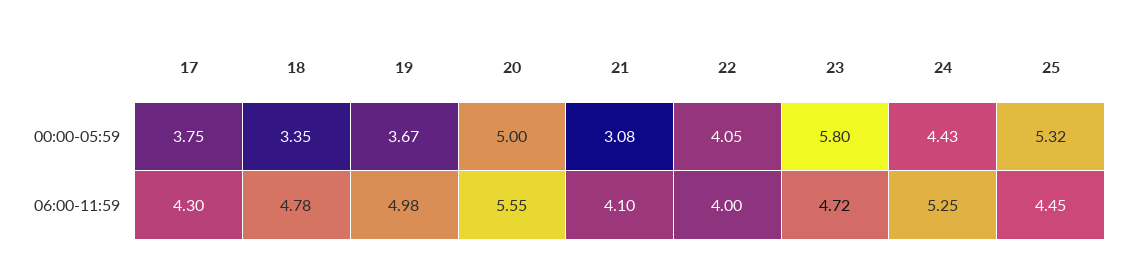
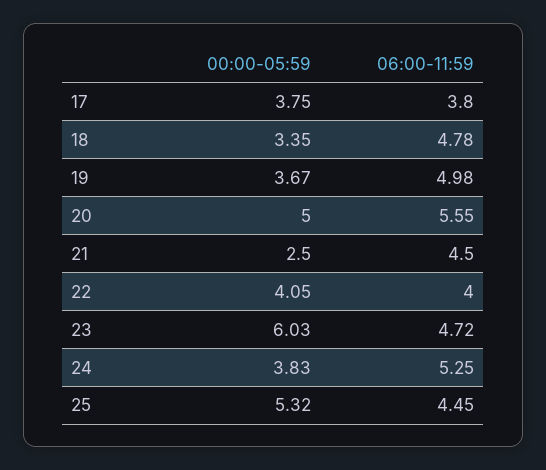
  {
    "17": {
      "00:00-05:59": 3.75,
-     "06:00-11:59": 4.3
+     "06:00-11:59": 3.8
    },
    "18": {
      "00:00-05:59": 3.35,
      "06:00-11:59": 4.78
    },
    "19": {
      "00:00-05:59": 3.67,
      "06:00-11:59": 4.98
    },
    "20": {
      "00:00-05:59": 5,
      "06:00-11:59": 5.55
    },
    "21": {
-     "00:00-05:59": 3.08,
+     "00:00-05:59": 2.5,
-     "06:00-11:59": 4.1
+     "06:00-11:59": 4.5
    },
    "22": {
      "00:00-05:59": 4.05,
      "06:00-11:59": 4
    },
    "23": {
-     "00:00-05:59": 5.8,
+     "00:00-05:59": 6.03,
      "06:00-11:59": 4.72
    },
    "24": {
-     "00:00-05:59": 4.43,
+     "00:00-05:59": 3.83,
      "06:00-11:59": 5.25
    },
    "25": {
      "00:00-05:59": 5.32,
      "06:00-11:59": 4.45
    }
  }

